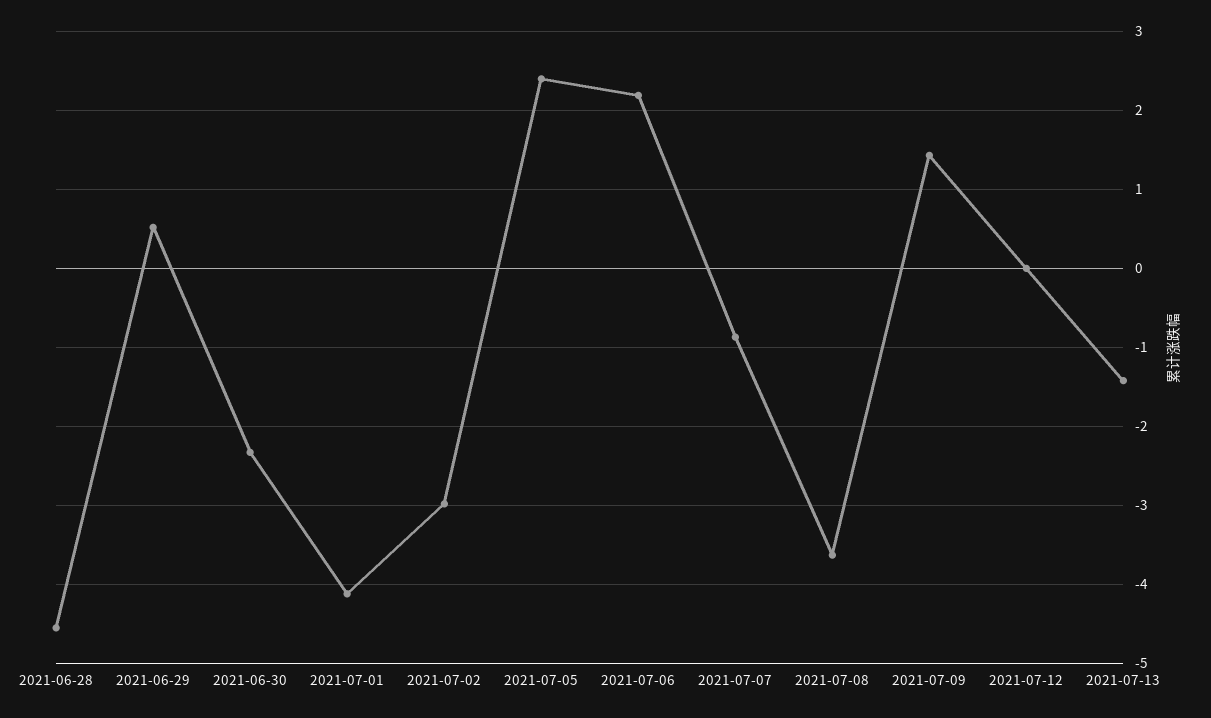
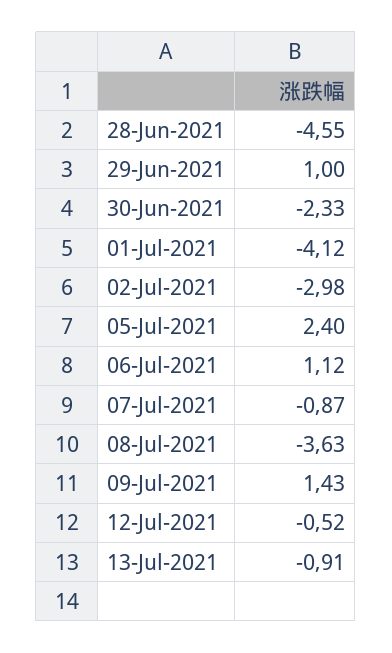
  {
    "2021-06-28": -4.55,
-   "2021-06-29": 0.5,
+   "2021-06-29": 1,
    "2021-06-30": -2.33,
    "2021-07-01": -4.12,
    "2021-07-02": -2.98,
    "2021-07-05": 2.4,
-   "2021-07-06": 2.2,
+   "2021-07-06": 1.12,
    "2021-07-07": -0.87,
    "2021-07-08": -3.63,
    "2021-07-09": 1.43,
-   "2021-07-12": 0,
+   "2021-07-12": -0.52,
-   "2021-07-13": -1.4
+   "2021-07-13": -0.91
  }

